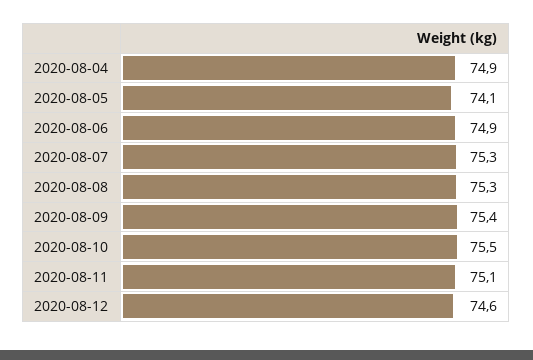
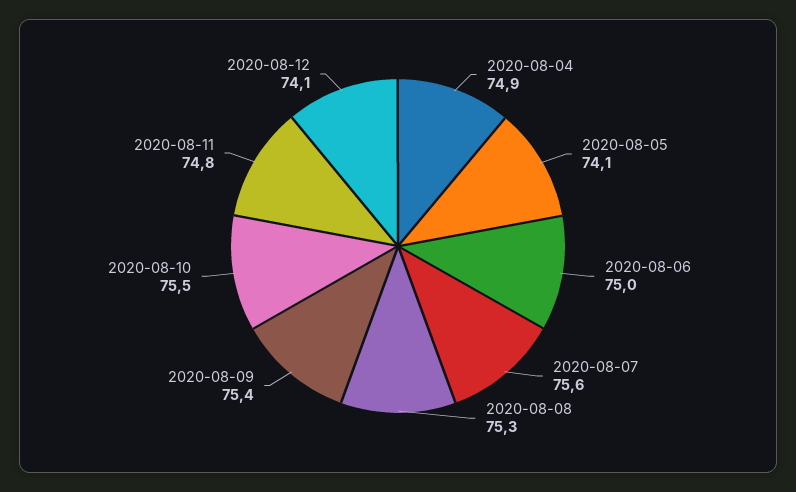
  {
    "2020-08-04": 74.9,
    "2020-08-05": 74.1,
-   "2020-08-06": 74.9,
+   "2020-08-06": 75,
-   "2020-08-07": 75.3,
+   "2020-08-07": 75.6,
    "2020-08-08": 75.3,
    "2020-08-09": 75.4,
    "2020-08-10": 75.5,
-   "2020-08-11": 75.1,
+   "2020-08-11": 74.8,
-   "2020-08-12": 74.6
+   "2020-08-12": 74.1
  }

